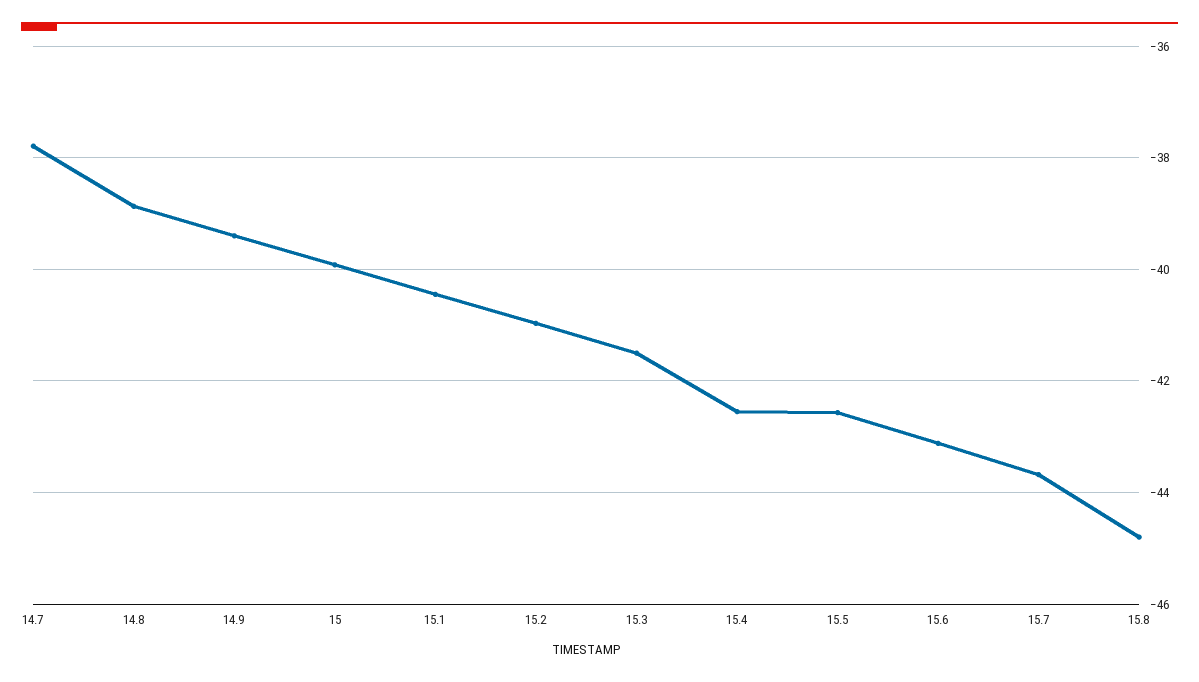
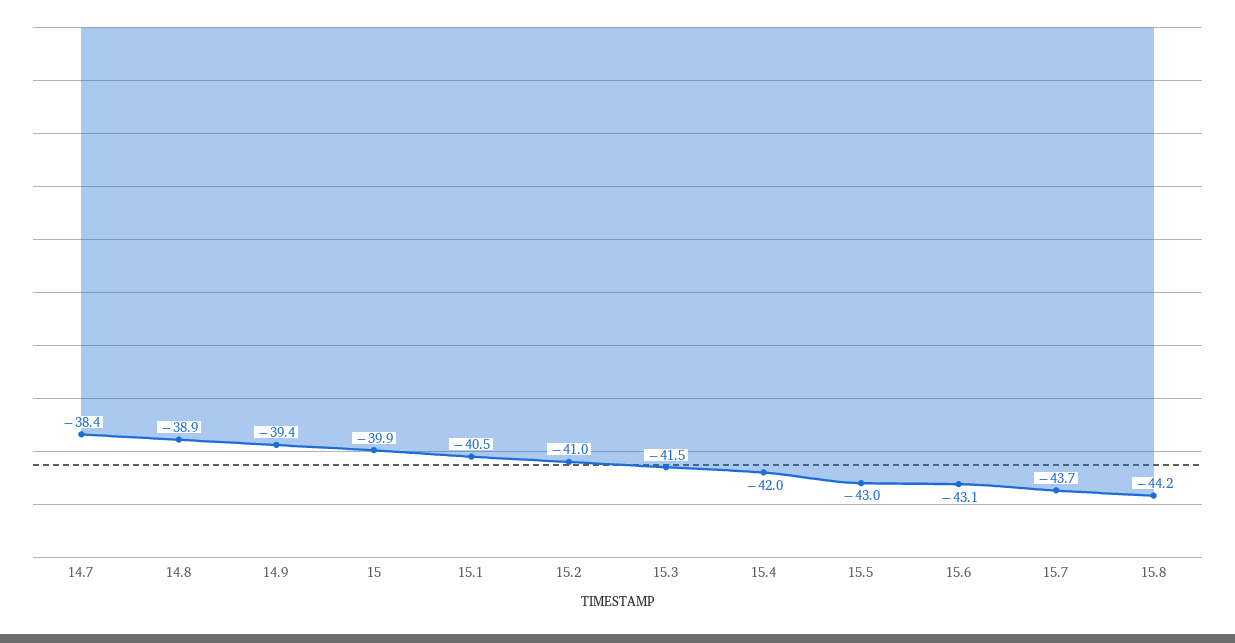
  {
-   "14.7": -37.8,
+   "14.7": -38.4,
    "14.8": -38.9,
    "14.9": -39.4,
    "15": -39.9,
    "15.1": -40.5,
    "15.2": -41,
    "15.3": -41.5,
-   "15.4": -42.6,
+   "15.4": -42,
-   "15.5": -42.6,
+   "15.5": -43,
    "15.6": -43.1,
    "15.7": -43.7,
-   "15.8": -44.8
+   "15.8": -44.2
  }

